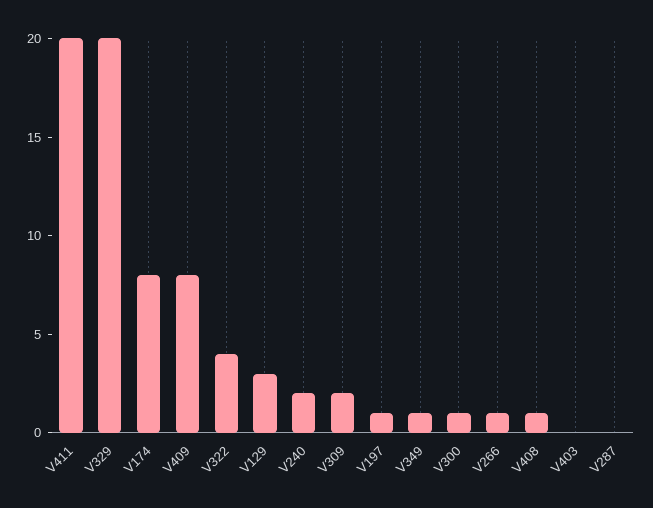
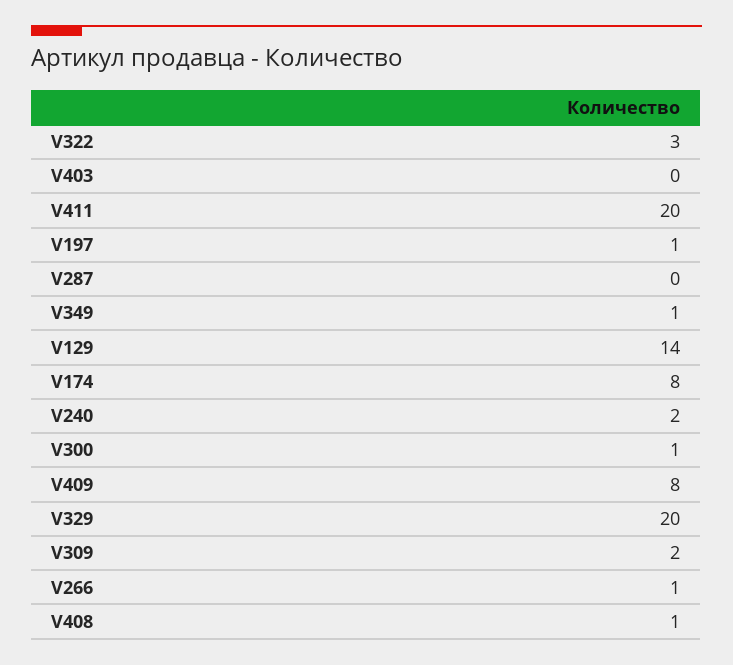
  {
    "V411": 20,
    "V329": 20,
    "V174": 8,
    "V409": 8,
-   "V322": 4,
+   "V322": 3,
-   "V129": 3,
+   "V129": 14,
    "V240": 2,
    "V309": 2,
    "V197": 1,
    "V349": 1,
    "V300": 1,
    "V266": 1,
    "V408": 1,
    "V403": 0,
    "V287": 0
  }

